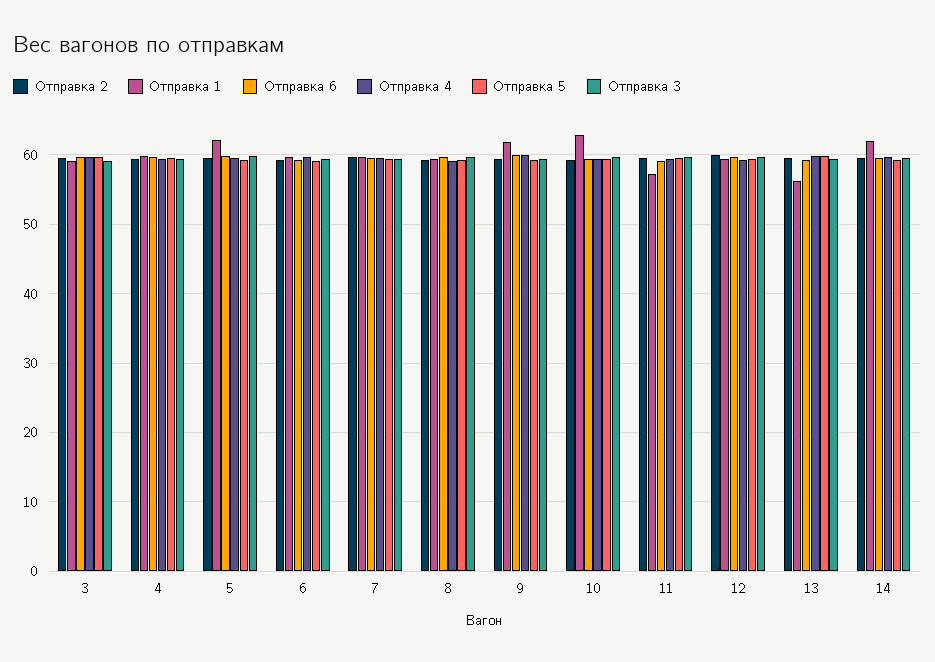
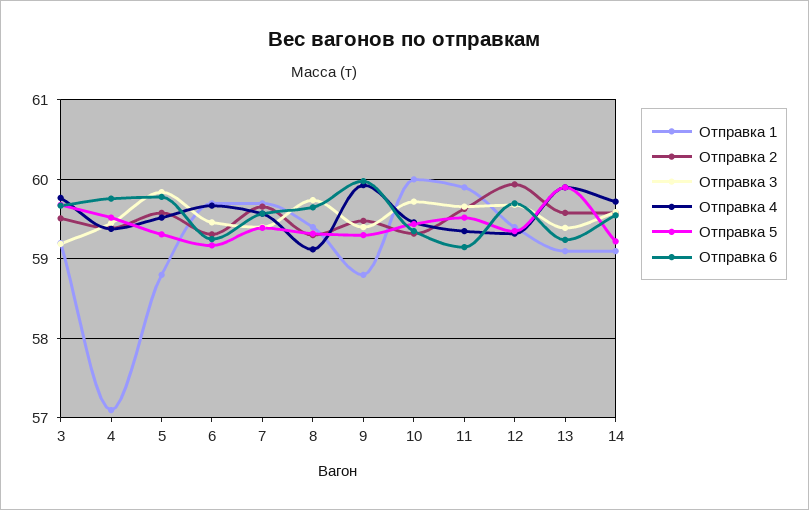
  {
    "Отправка 2": {
      "3": 59.5,
      "4": 59.4,
      "5": 59.6,
      "6": 59.3,
      "7": 59.7,
      "8": 59.3,
      "9": 59.5,
      "10": 59.3,
      "11": 59.6,
      "12": 59.9,
      "13": 59.6,
      "14": 59.6
    },
    "Отправка 1": {
      "3": 59.2,
-     "4": 60,
+     "4": 57.1,
-     "5": 62,
+     "5": 58.8,
      "6": 59.7,
      "7": 59.7,
      "8": 59.4,
-     "9": 62,
+     "9": 58.8,
-     "10": 63,
+     "10": 60,
-     "11": 57,
+     "11": 59.9,
      "12": 59.4,
-     "13": 56,
+     "13": 59.1,
-     "14": 62
+     "14": 59.1
    },
    "Отправка 6": {
      "3": 59.7,
      "4": 59.8,
      "5": 59.8,
      "6": 59.3,
      "7": 59.6,
      "8": 59.7,
      "9": 60,
      "10": 59.4,
      "11": 59.2,
      "12": 59.7,
      "13": 59.2,
      "14": 59.6
    },
    "Отправка 4": {
      "3": 59.8,
      "4": 59.4,
      "5": 59.5,
      "6": 59.7,
      "7": 59.6,
      "8": 59.1,
      "9": 59.9,
      "10": 59.5,
      "11": 59.4,
      "12": 59.3,
      "13": 59.9,
      "14": 59.7
    },
    "Отправка 5": {
      "3": 59.7,
      "4": 59.5,
      "5": 59.3,
      "6": 59.2,
      "7": 59.4,
      "8": 59.3,
      "9": 59.3,
      "10": 59.4,
      "11": 59.5,
      "12": 59.4,
      "13": 59.9,
      "14": 59.2
    },
    "Отправка 3": {
      "3": 59.2,
      "4": 59.5,
      "5": 59.8,
      "6": 59.5,
      "7": 59.4,
      "8": 59.7,
      "9": 59.4,
      "10": 59.7,
      "11": 59.7,
      "12": 59.7,
      "13": 59.4,
      "14": 59.6
    }
  }

